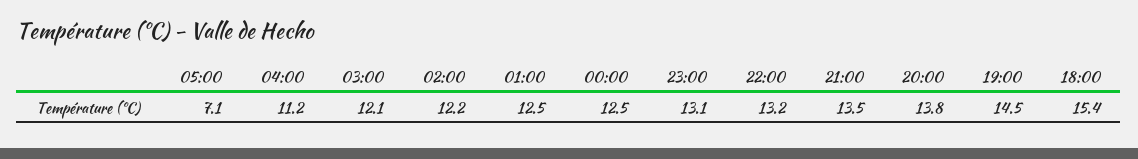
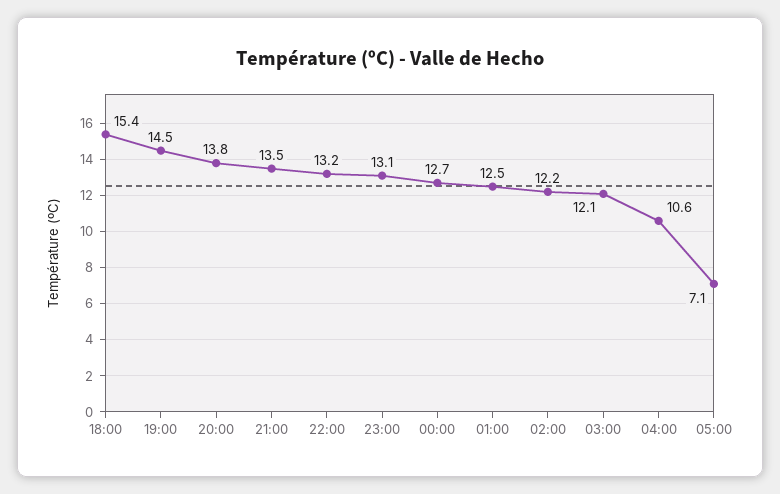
  {
    "05:00": 7.1,
-   "04:00": 11.2,
+   "04:00": 10.6,
    "03:00": 12.1,
    "02:00": 12.2,
    "01:00": 12.5,
-   "00:00": 12.5,
+   "00:00": 12.7,
    "23:00": 13.1,
    "22:00": 13.2,
    "21:00": 13.5,
    "20:00": 13.8,
    "19:00": 14.5,
    "18:00": 15.4
  }

